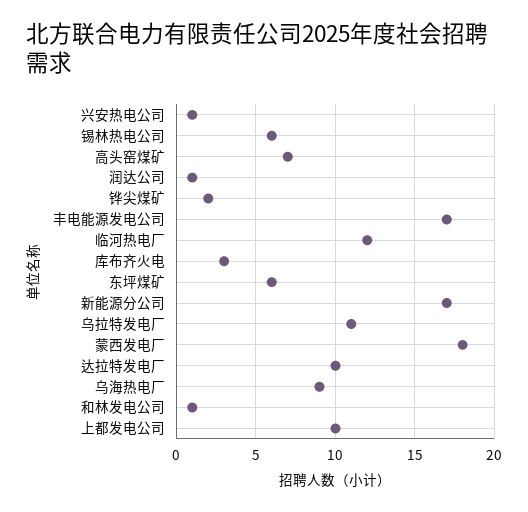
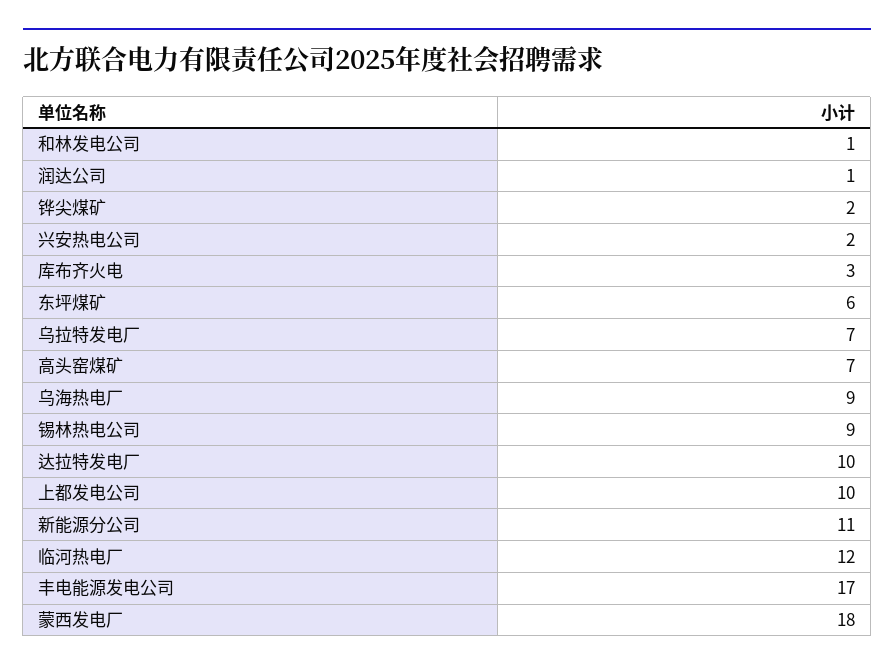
  {
-   "兴安热电公司": 1,
+   "兴安热电公司": 2,
-   "锡林热电公司": 6,
+   "锡林热电公司": 9,
    "高头窑煤矿": 7,
    "润达公司": 1,
    "铧尖煤矿": 2,
    "丰电能源发电公司": 17,
    "临河热电厂": 12,
    "库布齐火电": 3,
    "东坪煤矿": 6,
-   "新能源分公司": 17,
+   "新能源分公司": 11,
-   "乌拉特发电厂": 11,
+   "乌拉特发电厂": 7,
    "蒙西发电厂": 18,
    "达拉特发电厂": 10,
    "乌海热电厂": 9,
    "和林发电公司": 1,
    "上都发电公司": 10
  }

